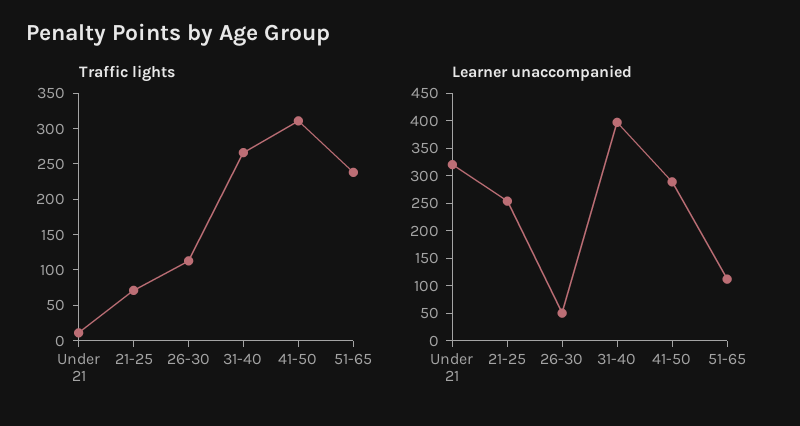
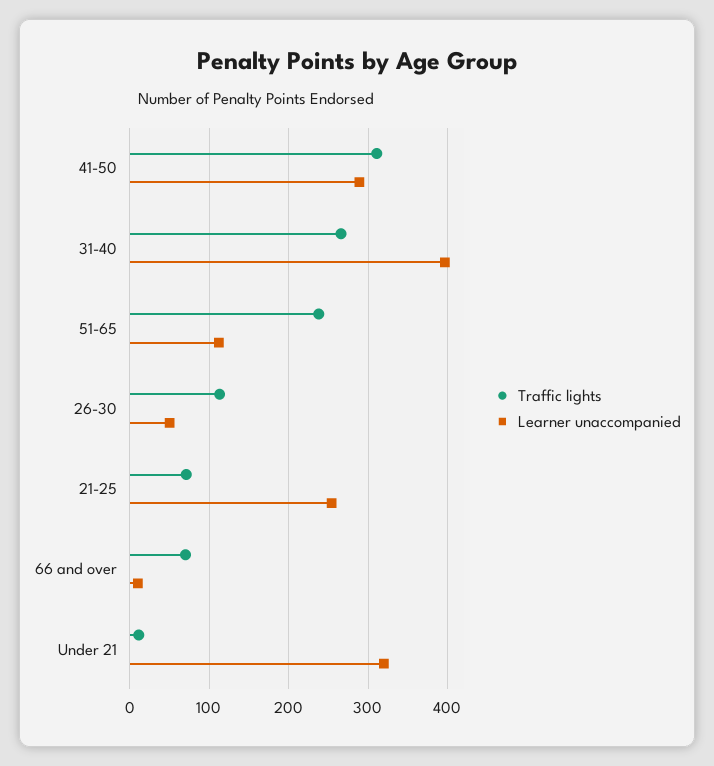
  {
    "Traffic lights": {
      "Under 21": 10,
      "21-25": 70,
      "26-30": 110,
      "31-40": 270,
      "41-50": 310,
-     "51-65": 240
+     "51-65": 240,
+     "66 and over": 70
    },
    "Learner unaccompanied": {
      "Under 21": 320,
      "21-25": 250,
      "26-30": 50,
      "31-40": 400,
      "41-50": 290,
-     "51-65": 110
+     "51-65": 110,
+     "66 and over": 10
    }
  }

